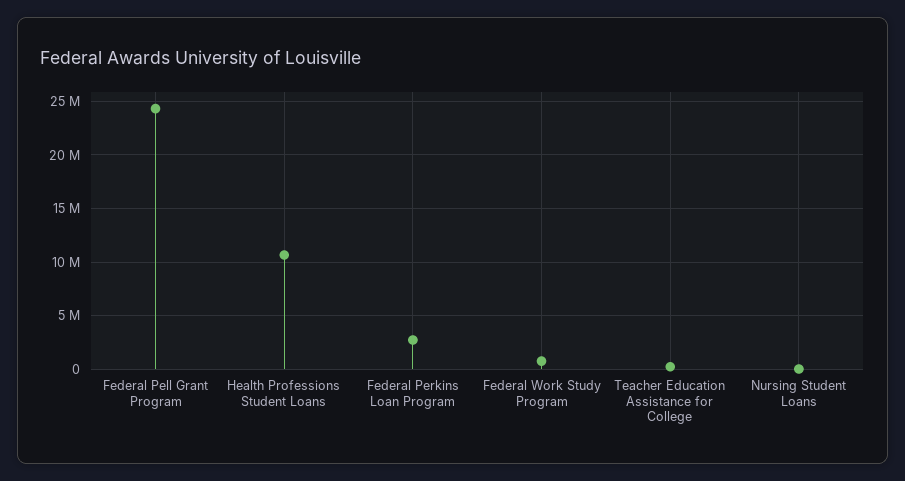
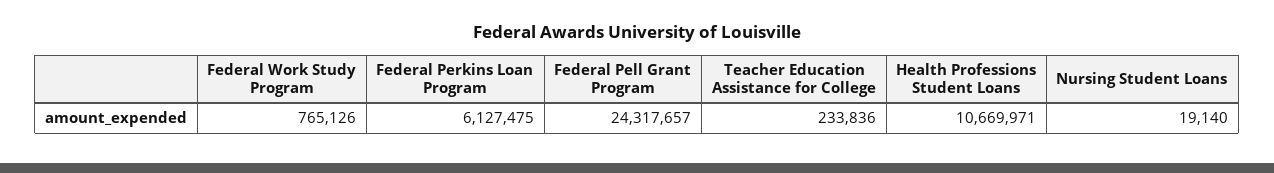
  {
    "Federal Pell Grant Program": 24317657,
    "Health Professions Student Loans": 10669971,
-   "Federal Perkins Loan Program": 3000000,
+   "Federal Perkins Loan Program": 6127475,
    "Federal Work Study Program": 765126,
    "Teacher Education Assistance for College": 233836,
    "Nursing Student Loans": 19140
  }

